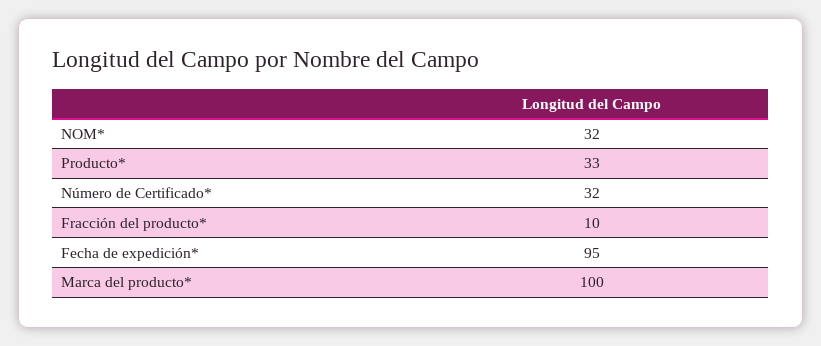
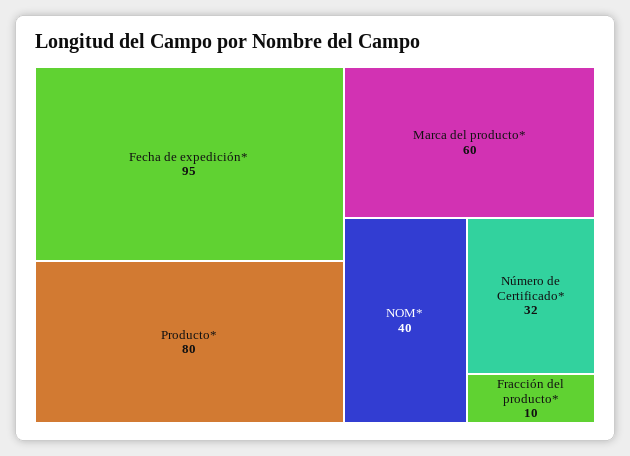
  {
-   "NOM*": 32,
+   "NOM*": 40,
-   "Producto*": 33,
+   "Producto*": 80,
    "Número de Certificado*": 32,
    "Fracción del producto*": 10,
    "Fecha de expedición*": 95,
-   "Marca del producto*": 100
+   "Marca del producto*": 60
  }

